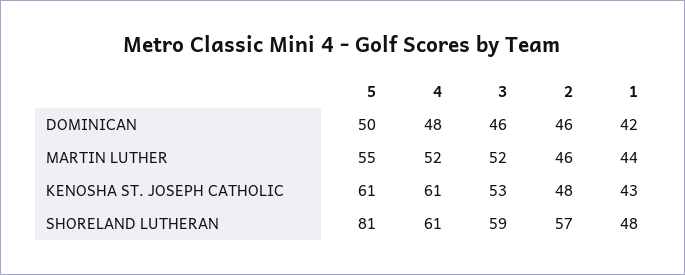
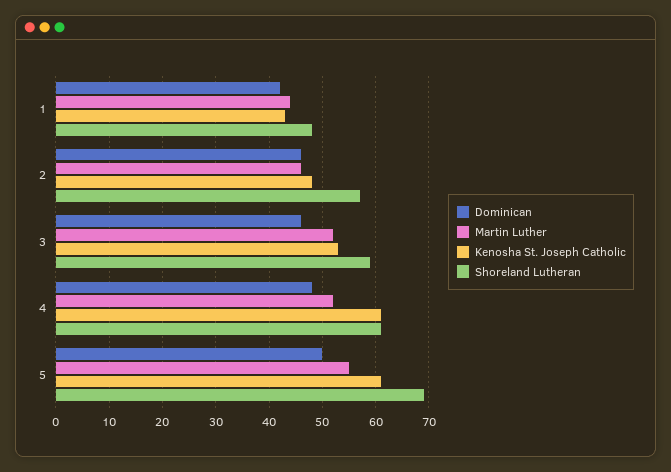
  {
    "DOMINICAN": {
      "5": 50,
      "4": 48,
      "3": 46,
      "2": 46,
      "1": 42
    },
    "MARTIN LUTHER": {
      "5": 55,
      "4": 52,
      "3": 52,
      "2": 46,
      "1": 44
    },
    "KENOSHA ST. JOSEPH CATHOLIC": {
      "5": 61,
      "4": 61,
      "3": 53,
      "2": 48,
      "1": 43
    },
    "SHORELAND LUTHERAN": {
-     "5": 81,
+     "5": 70,
      "4": 61,
      "3": 59,
      "2": 57,
      "1": 48
    }
  }

